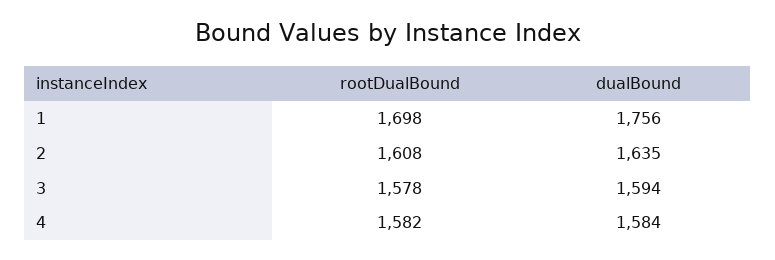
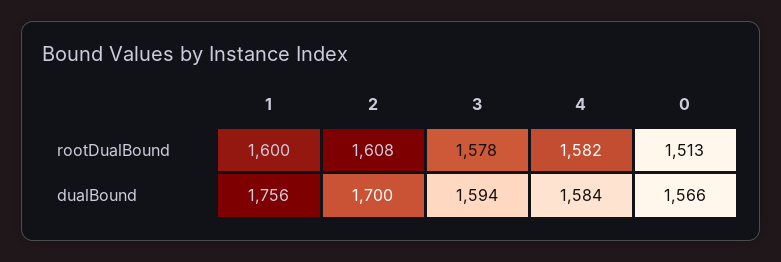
  {
    "rootDualBound": {
-     "1": 1698,
+     "1": 1600,
      "2": 1608,
      "3": 1578,
-     "4": 1582
+     "4": 1582,
+     "0": 1513
    },
    "dualBound": {
      "1": 1756,
-     "2": 1635,
+     "2": 1700,
      "3": 1594,
-     "4": 1584
+     "4": 1584,
+     "0": 1566
    }
  }

